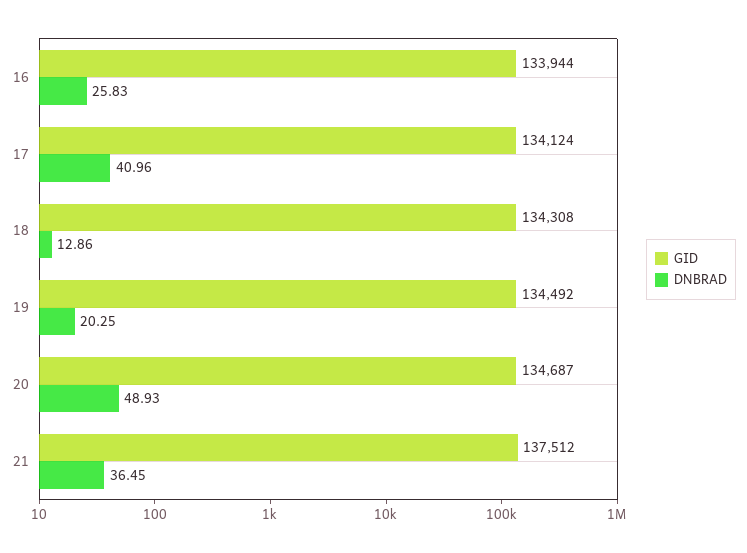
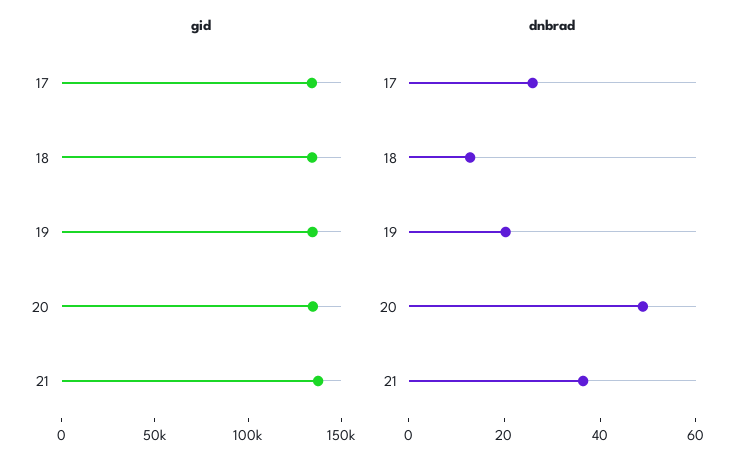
  {
    "GID": {
-     "16": 133944,
      "17": 134124,
      "18": 134308,
      "19": 134492,
      "20": 134687,
      "21": 137512
    },
    "DNBRAD": {
-     "16": 25.83,
-     "17": 40.96,
+     "17": 25,
      "18": 12.86,
      "19": 20.25,
      "20": 48.93,
      "21": 36.45
    }
  }

